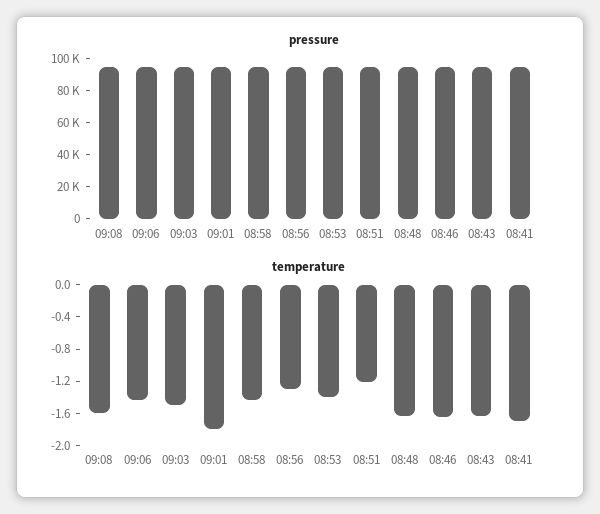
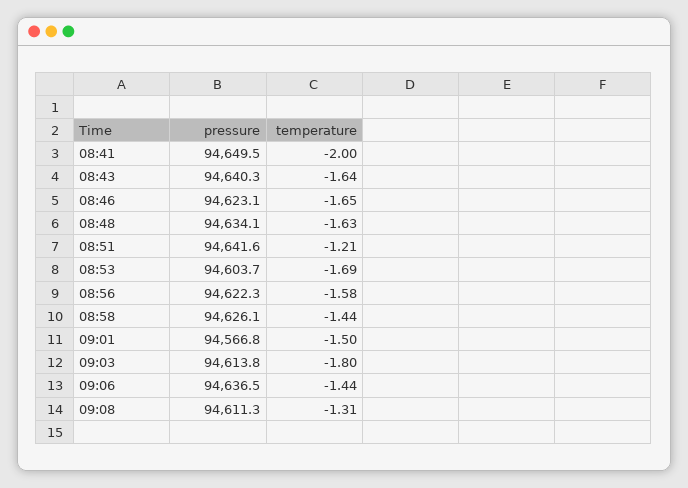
  {
    "pressure": {
      "09:08": 94611.3,
      "09:06": 94636.5,
      "09:03": 94613.8,
      "09:01": 94566.8,
      "08:58": 94626.1,
      "08:56": 94622.3,
      "08:53": 94603.7,
      "08:51": 94641.6,
      "08:48": 94634.1,
      "08:46": 94623.1,
      "08:43": 94640.3,
      "08:41": 94649.5
    },
    "temperature": {
-     "09:08": -1.6,
+     "09:08": -1.31,
      "09:06": -1.44,
-     "09:03": -1.5,
+     "09:03": -1.8,
-     "09:01": -1.8,
+     "09:01": -1.5,
      "08:58": -1.44,
-     "08:56": -1.3,
+     "08:56": -1.58,
-     "08:53": -1.4,
+     "08:53": -1.69,
      "08:51": -1.21,
      "08:48": -1.63,
      "08:46": -1.65,
      "08:43": -1.64,
-     "08:41": -1.7
+     "08:41": -2
    }
  }

